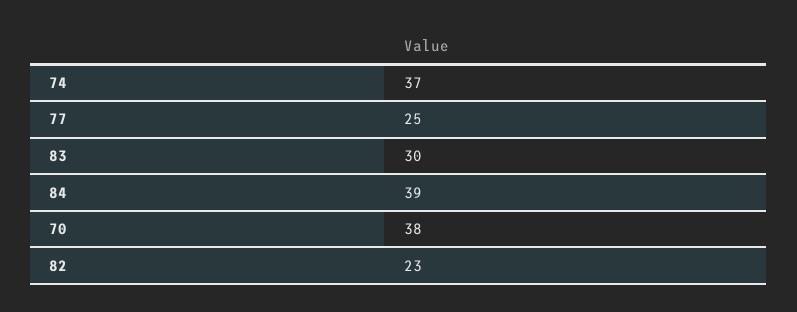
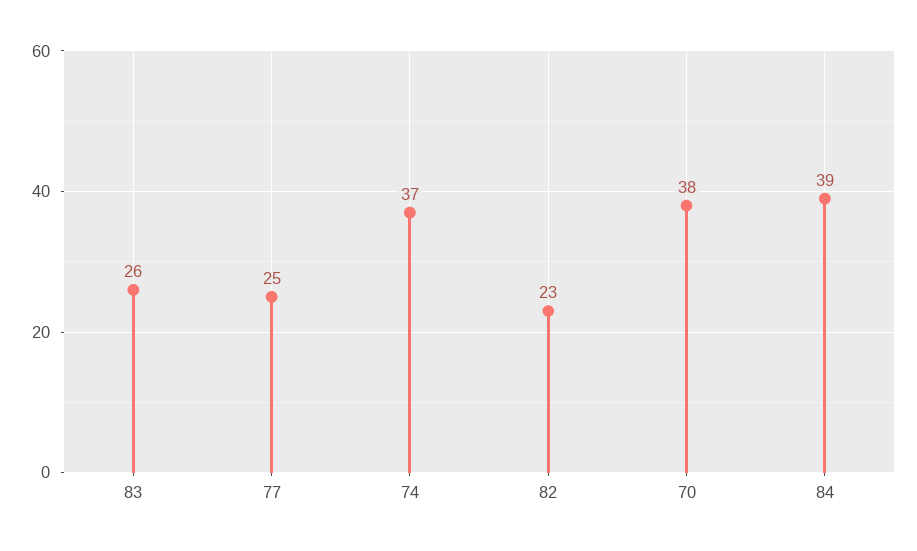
  {
    "74": 37,
    "77": 25,
-   "83": 30,
+   "83": 26,
    "84": 39,
    "70": 38,
    "82": 23
  }

